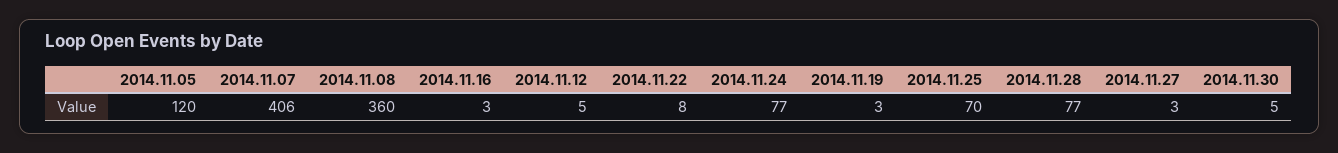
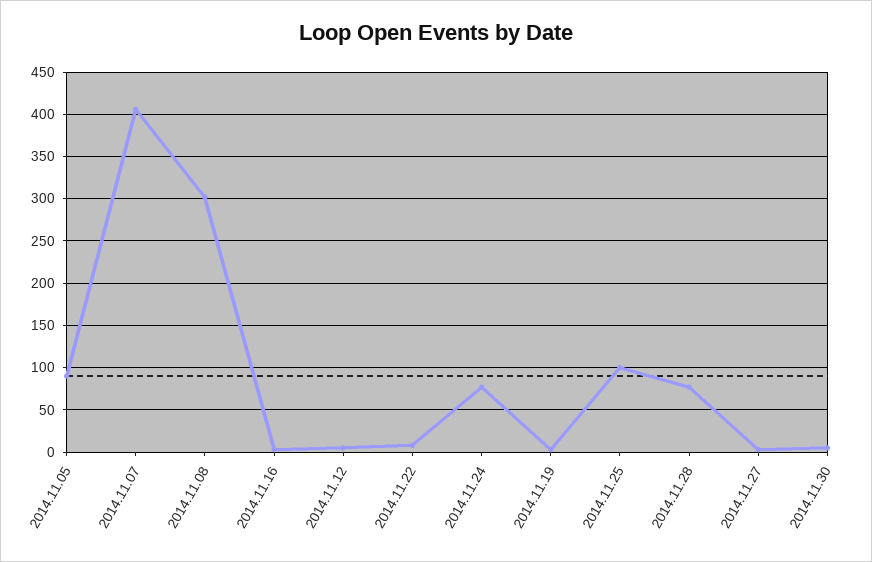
  {
-   "2014.11.05": 120,
+   "2014.11.05": 90,
    "2014.11.07": 406,
-   "2014.11.08": 360,
+   "2014.11.08": 300,
    "2014.11.16": 3,
    "2014.11.12": 5,
    "2014.11.22": 8,
    "2014.11.24": 77,
    "2014.11.19": 3,
-   "2014.11.25": 70,
+   "2014.11.25": 100,
    "2014.11.28": 77,
    "2014.11.27": 3,
    "2014.11.30": 5
  }

